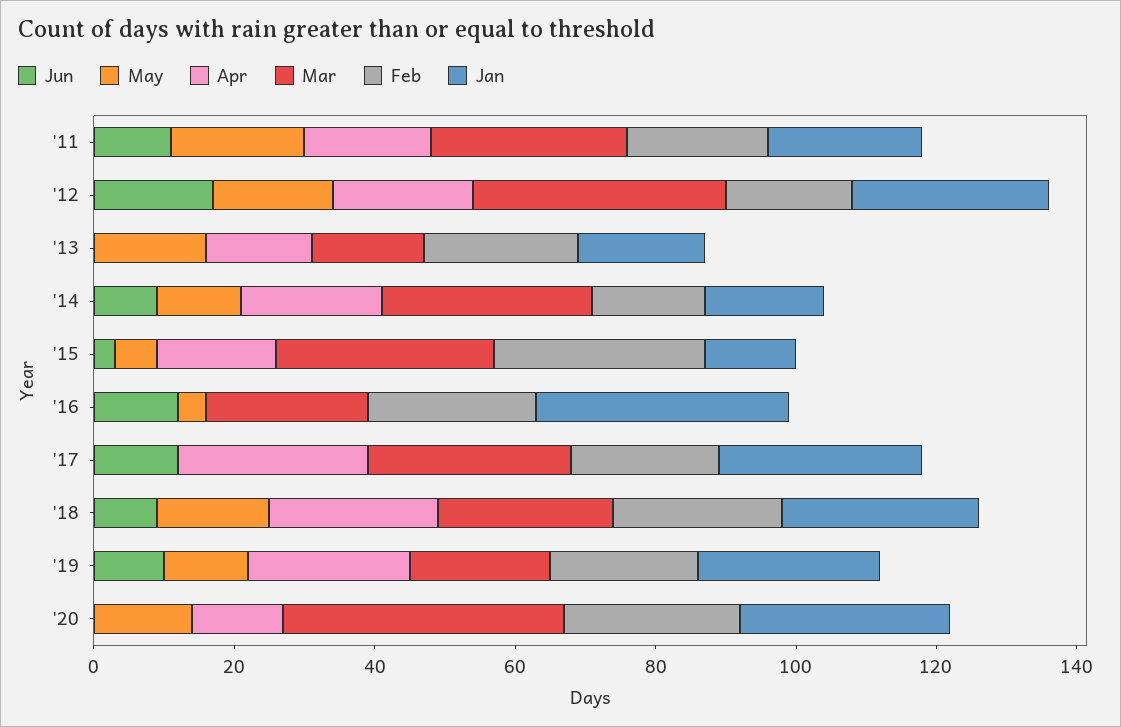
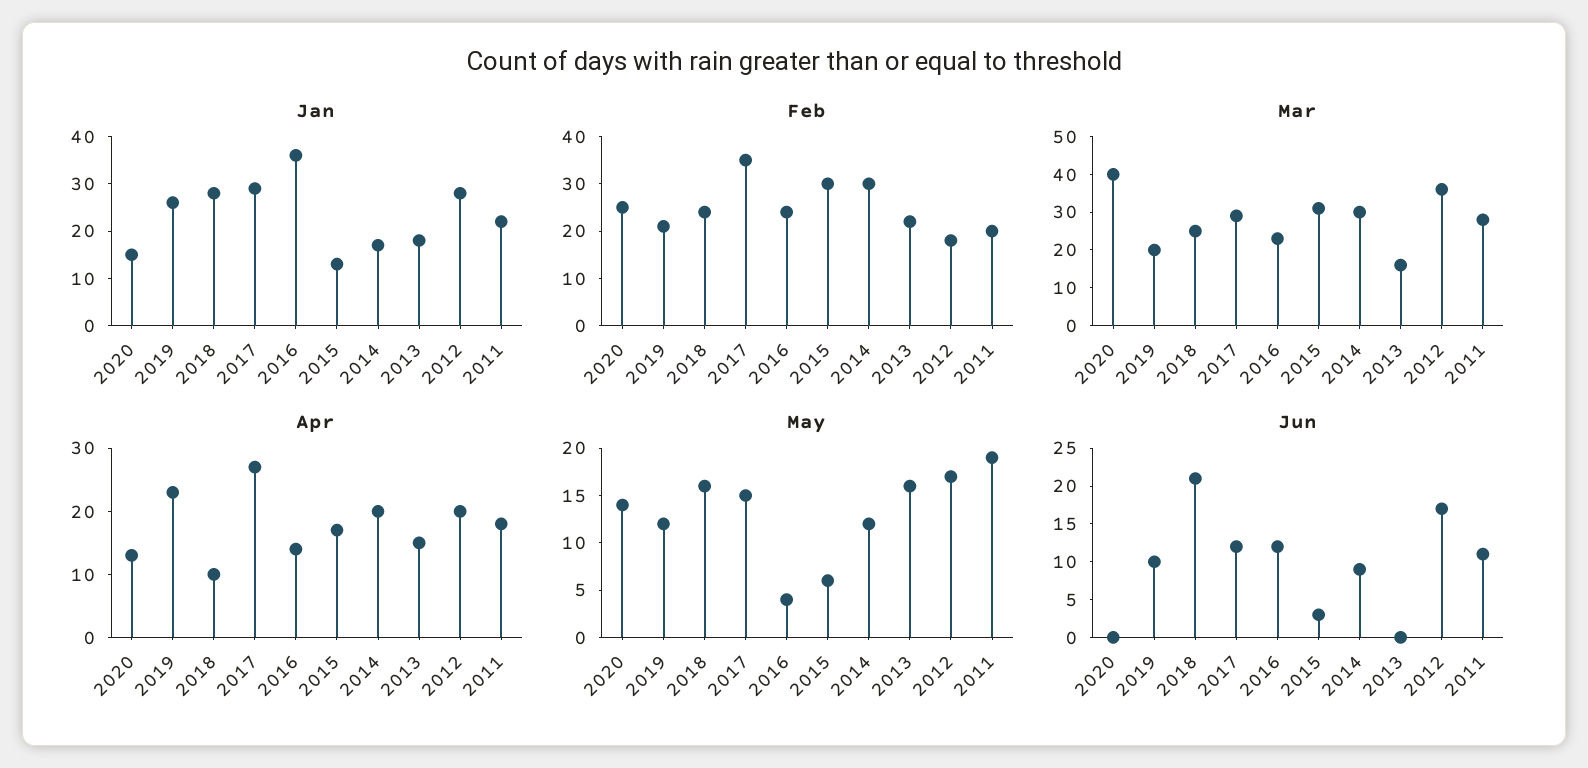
  {
    "Jun": {
      "'11": 10,
      "'12": 15,
      "'13": 0,
      "'14": 10,
      "'15": 5,
      "'16": 10,
      "'17": 10,
-     "'18": 10,
+     "'18": 20,
      "'19": 10,
      "'20": 0
    },
    "May": {
      "'11": 19,
      "'12": 17,
      "'13": 16,
      "'14": 12,
      "'15": 6,
      "'16": 4,
-     "'17": 0,
+     "'17": 15,
      "'18": 16,
      "'19": 12,
      "'20": 14
    },
    "Apr": {
      "'11": 20,
      "'12": 20,
      "'13": 15,
      "'14": 20,
      "'15": 15,
-     "'16": 0,
+     "'16": 15,
      "'17": 25,
-     "'18": 25,
+     "'18": 10,
      "'19": 25,
      "'20": 15
    },
    "Mar": {
      "'11": 30,
      "'12": 35,
      "'13": 15,
      "'14": 30,
      "'15": 30,
      "'16": 25,
      "'17": 30,
      "'18": 25,
      "'19": 20,
      "'20": 40
    },
    "Feb": {
      "'11": 20,
      "'12": 20,
      "'13": 20,
-     "'14": 15,
+     "'14": 30,
      "'15": 30,
      "'16": 25,
-     "'17": 20,
+     "'17": 35,
      "'18": 25,
      "'19": 20,
      "'20": 25
    },
    "Jan": {
      "'11": 20,
      "'12": 30,
      "'13": 20,
      "'14": 15,
      "'15": 15,
      "'16": 35,
      "'17": 30,
      "'18": 30,
      "'19": 25,
-     "'20": 30
+     "'20": 15
    }
  }

